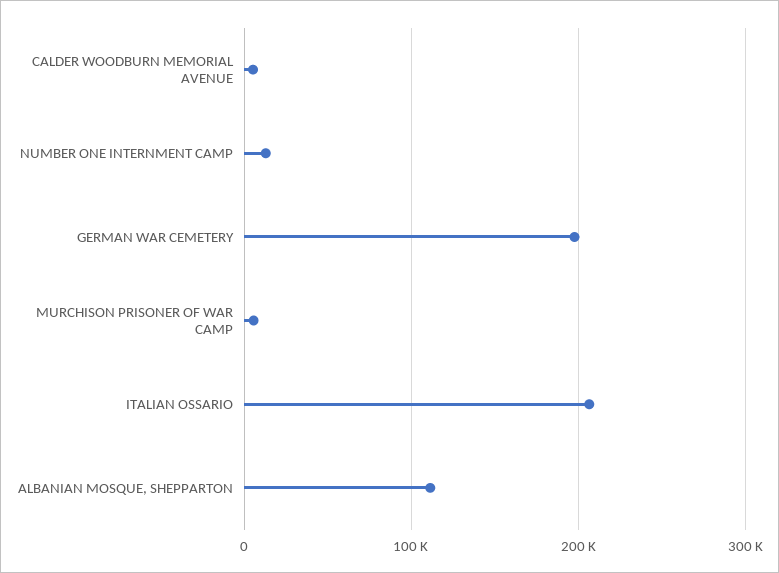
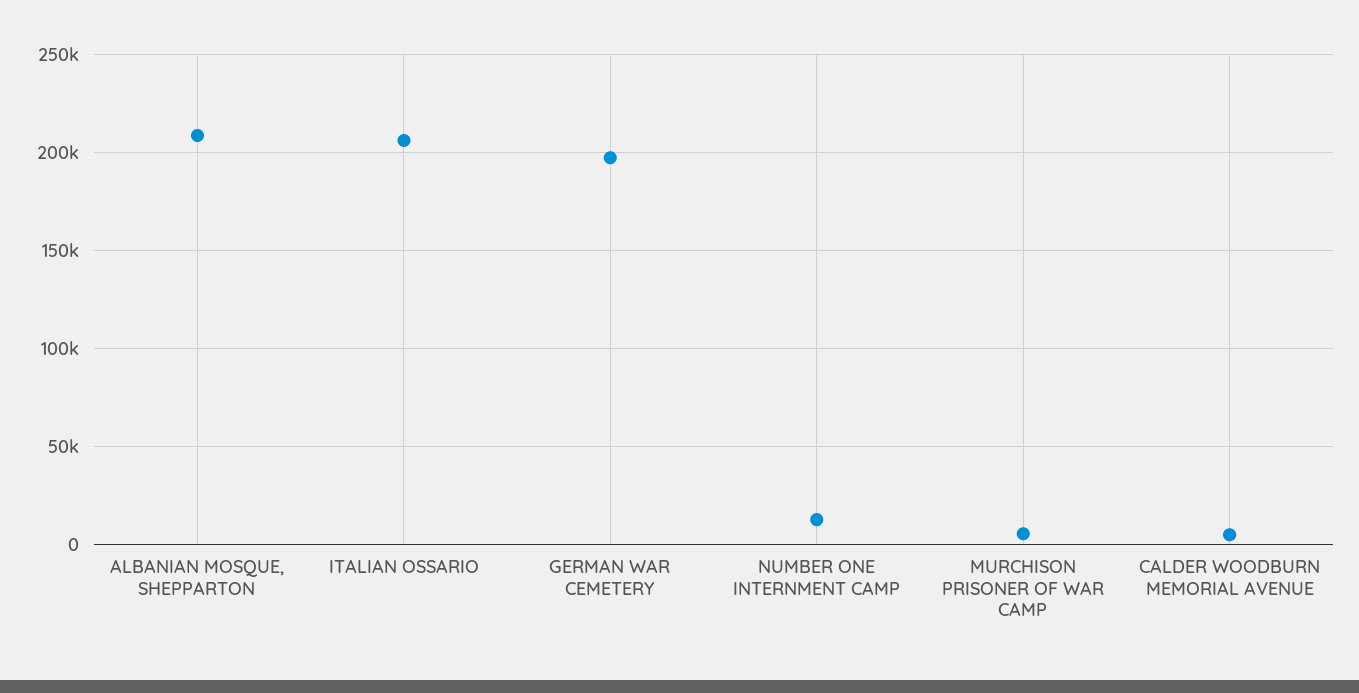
  {
    "CALDER WOODBURN MEMORIAL AVENUE": 5000,
    "NUMBER ONE INTERNMENT CAMP": 15000,
    "GERMAN WAR CEMETERY": 200000,
    "MURCHISON PRISONER OF WAR CAMP": 5000,
    "ITALIAN OSSARIO": 205000,
-   "ALBANIAN MOSQUE, SHEPPARTON": 110000
+   "ALBANIAN MOSQUE, SHEPPARTON": 210000
  }

